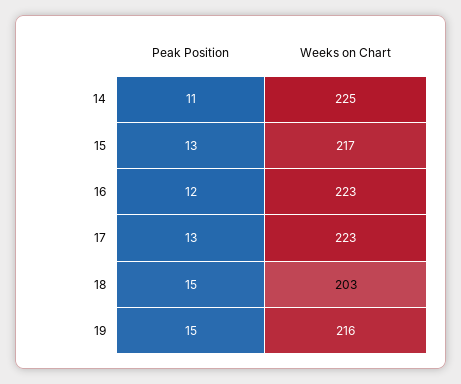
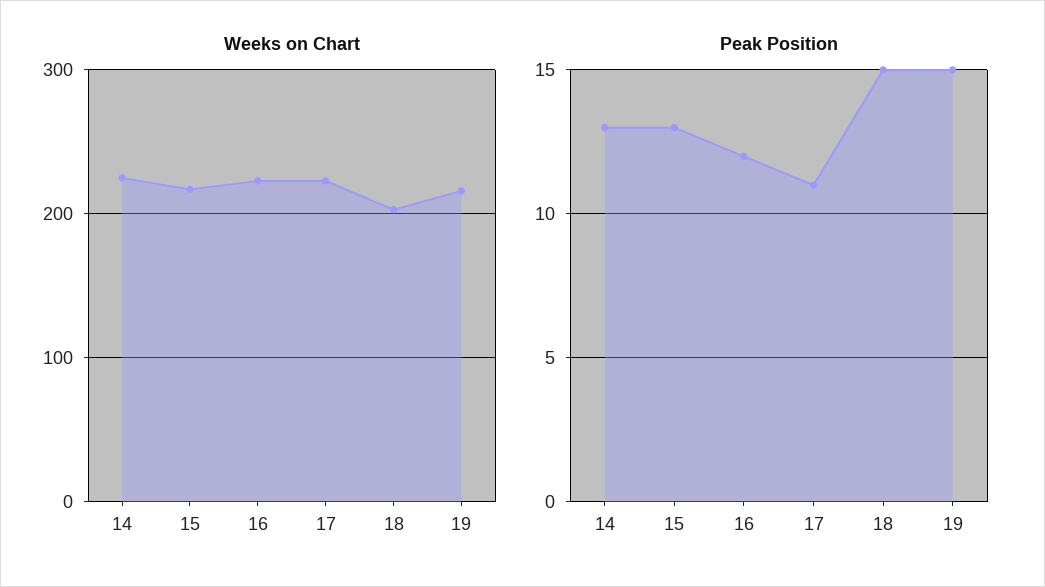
  {
    "Peak Position": {
-     "14": 11,
+     "14": 13,
      "15": 13,
      "16": 12,
-     "17": 13,
+     "17": 11,
      "18": 15,
      "19": 15
    },
    "Weeks on Chart": {
      "14": 225,
      "15": 217,
      "16": 223,
      "17": 223,
      "18": 203,
      "19": 216
    }
  }

